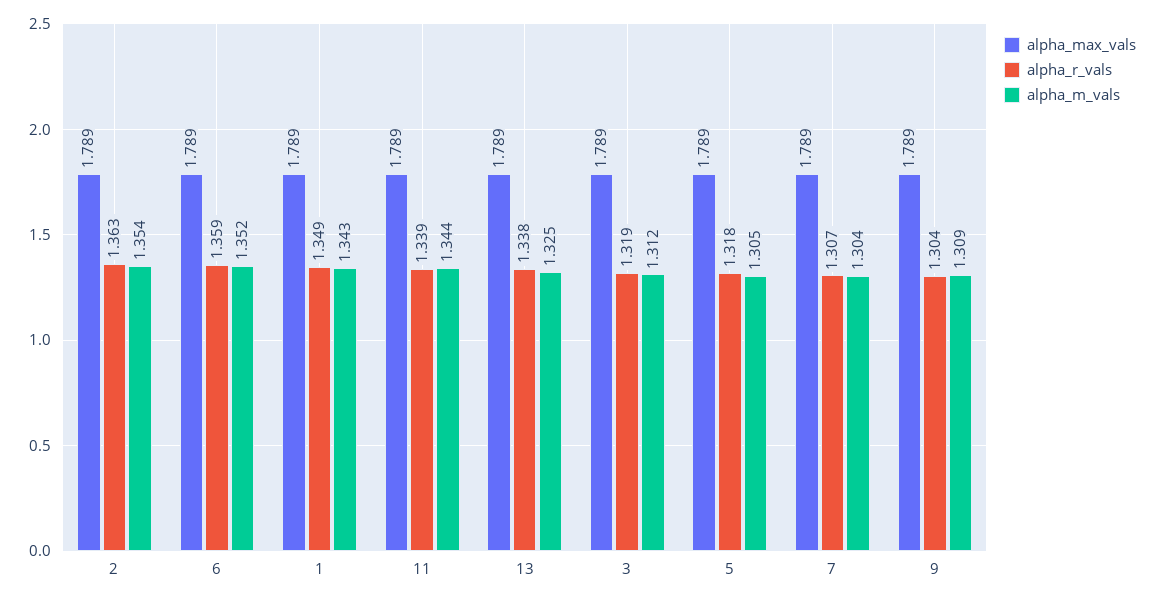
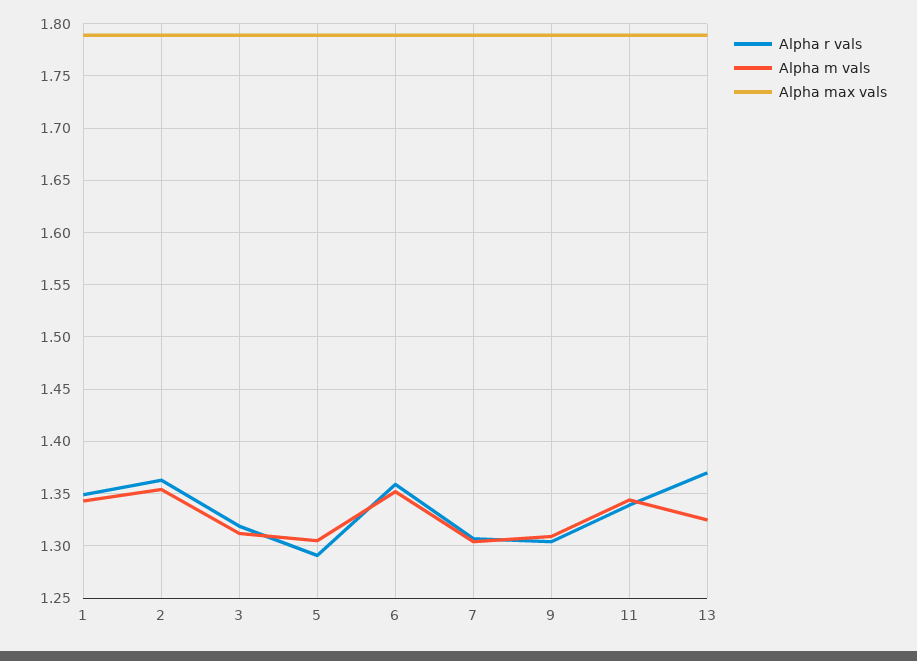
  {
    "alpha_max_vals": {
      "2": 1.789,
      "6": 1.789,
      "1": 1.789,
      "11": 1.789,
      "13": 1.789,
      "3": 1.789,
      "5": 1.789,
      "7": 1.789,
      "9": 1.789
    },
    "alpha_r_vals": {
      "2": 1.363,
      "6": 1.359,
      "1": 1.349,
      "11": 1.339,
-     "13": 1.338,
+     "13": 1.37,
      "3": 1.319,
-     "5": 1.318,
+     "5": 1.29,
      "7": 1.307,
      "9": 1.304
    },
    "alpha_m_vals": {
      "2": 1.354,
      "6": 1.352,
      "1": 1.343,
      "11": 1.344,
      "13": 1.325,
      "3": 1.312,
      "5": 1.305,
      "7": 1.304,
      "9": 1.309
    }
  }

